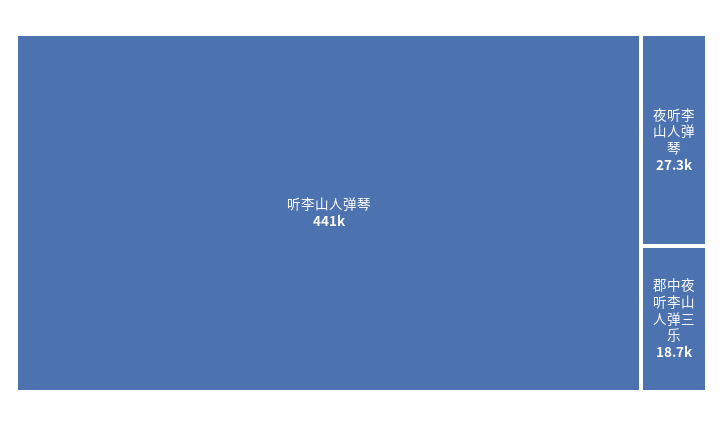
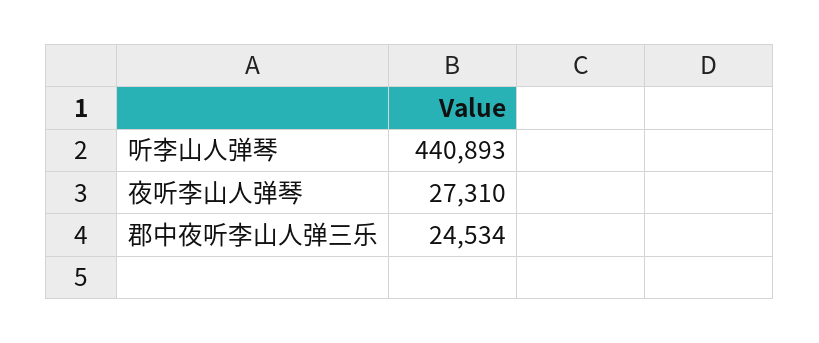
  {
    "听李山人弹琴": 440893,
    "夜听李山人弹琴": 27310,
-   "郡中夜听李山人弹三乐": 18700
+   "郡中夜听李山人弹三乐": 24534
  }

